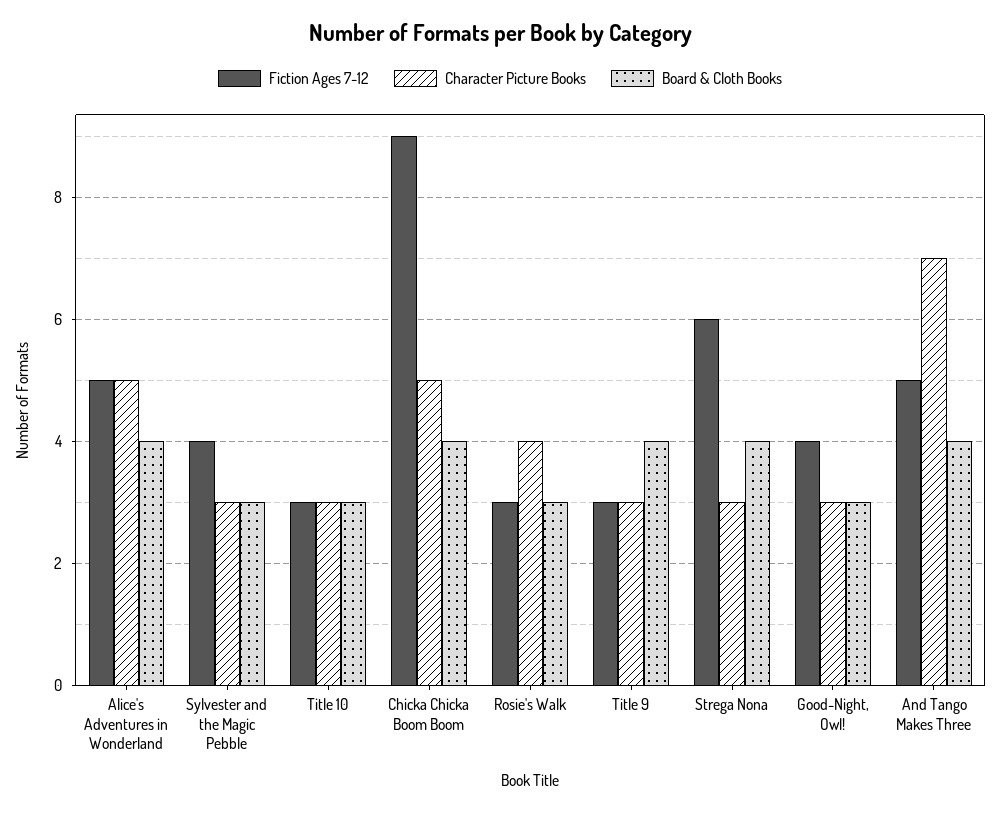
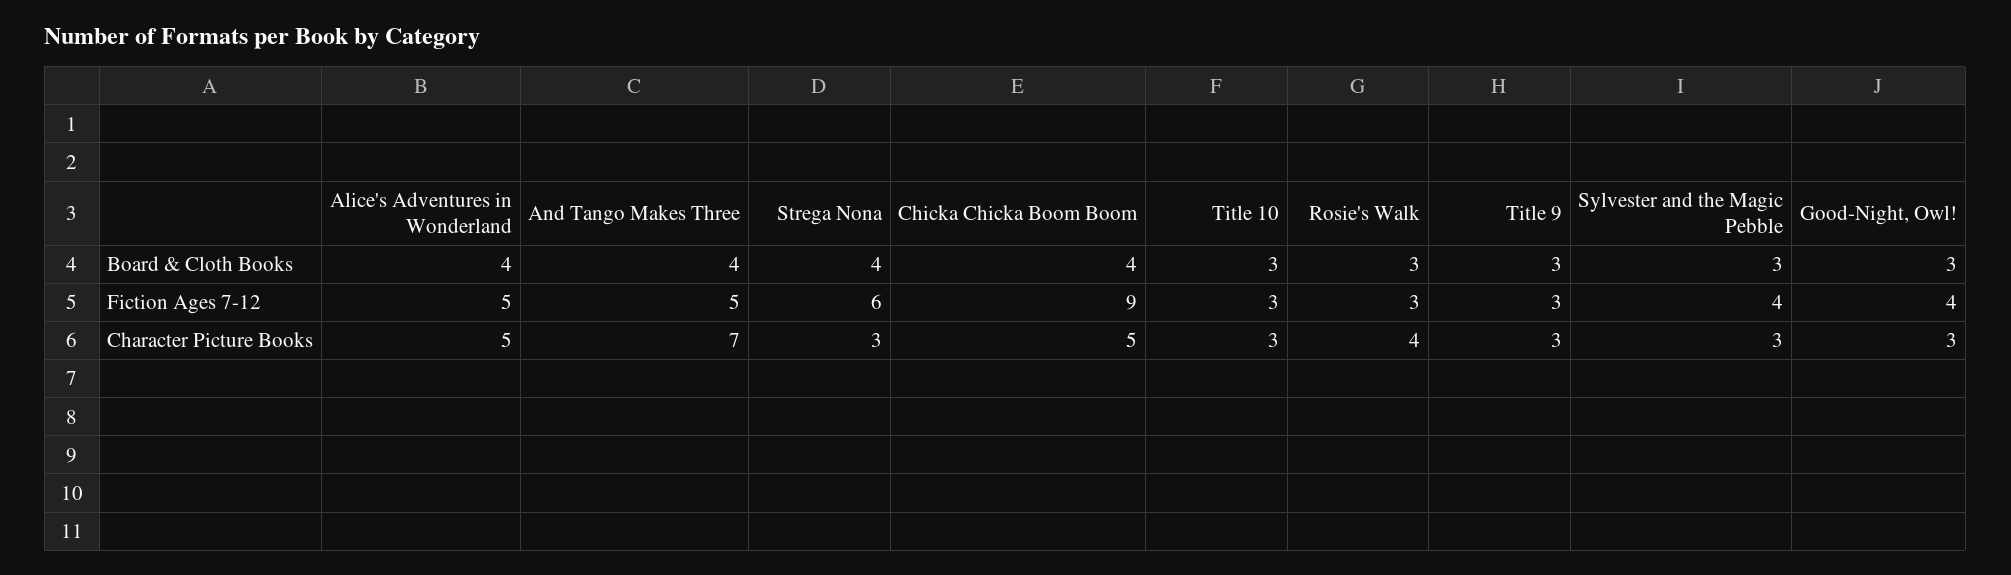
  {
    "Fiction Ages 7-12": {
      "Alice's Adventures in Wonderland": 5,
      "Sylvester and the Magic Pebble": 4,
      "Title 10": 3,
      "Chicka Chicka Boom Boom": 9,
      "Rosie's Walk": 3,
      "Title 9": 3,
      "Strega Nona": 6,
      "Good-Night, Owl!": 4,
      "And Tango Makes Three": 5
    },
    "Character Picture Books": {
      "Alice's Adventures in Wonderland": 5,
      "Sylvester and the Magic Pebble": 3,
      "Title 10": 3,
      "Chicka Chicka Boom Boom": 5,
      "Rosie's Walk": 4,
      "Title 9": 3,
      "Strega Nona": 3,
      "Good-Night, Owl!": 3,
      "And Tango Makes Three": 7
    },
    "Board & Cloth Books": {
      "Alice's Adventures in Wonderland": 4,
      "Sylvester and the Magic Pebble": 3,
      "Title 10": 3,
      "Chicka Chicka Boom Boom": 4,
      "Rosie's Walk": 3,
-     "Title 9": 4,
+     "Title 9": 3,
      "Strega Nona": 4,
      "Good-Night, Owl!": 3,
      "And Tango Makes Three": 4
    }
  }

